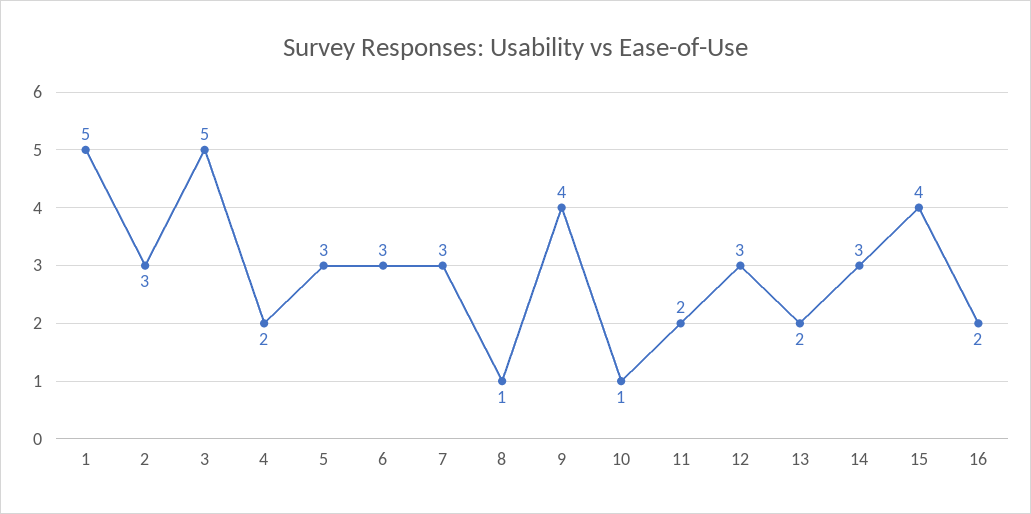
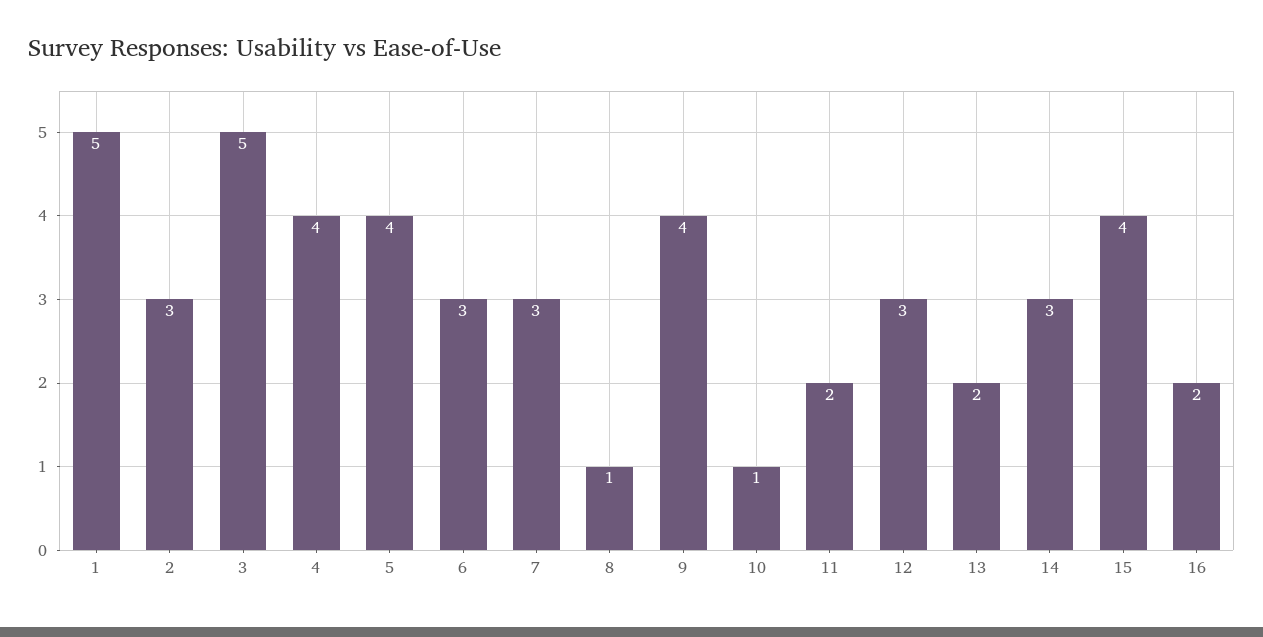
  {
    "1": 5,
    "2": 3,
    "3": 5,
-   "4": 2,
+   "4": 4,
-   "5": 3,
+   "5": 4,
    "6": 3,
    "7": 3,
    "8": 1,
    "9": 4,
    "10": 1,
    "11": 2,
    "12": 3,
    "13": 2,
    "14": 3,
    "15": 4,
    "16": 2
  }

